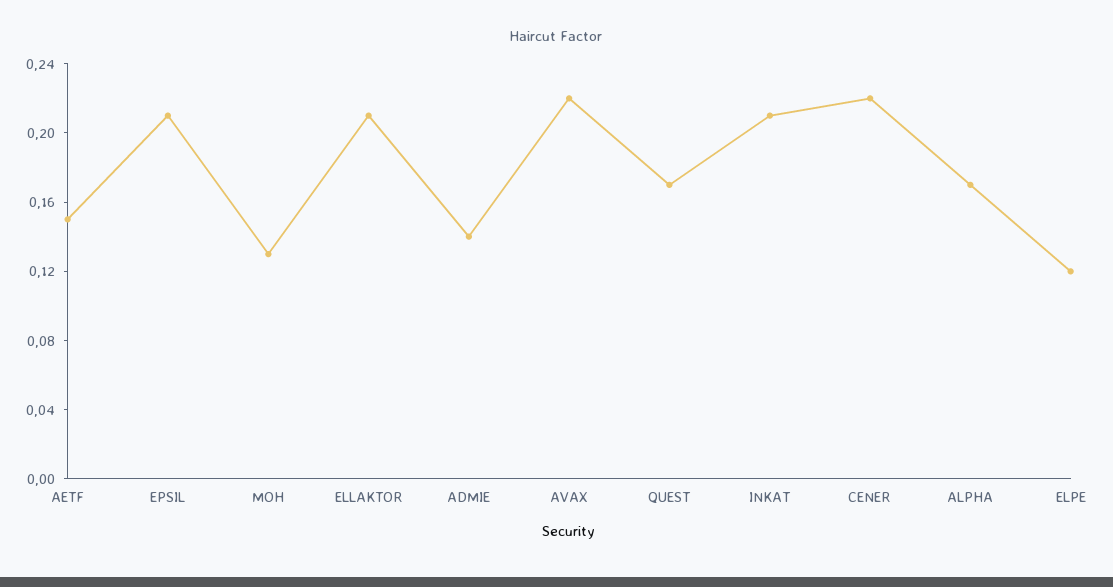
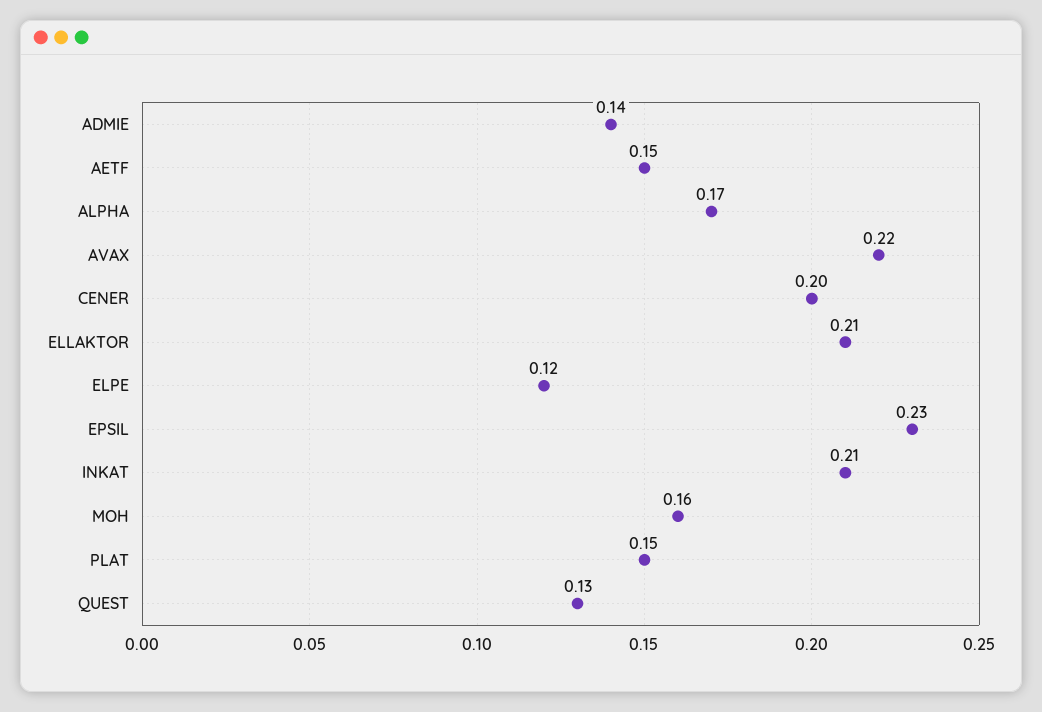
  {
    "AETF": 0.15,
-   "EPSIL": 0.21,
+   "EPSIL": 0.23,
-   "MOH": 0.13,
+   "MOH": 0.16,
    "ELLAKTOR": 0.21,
    "ADMIE": 0.14,
    "AVAX": 0.22,
-   "QUEST": 0.17,
+   "QUEST": 0.13,
    "INKAT": 0.21,
-   "CENER": 0.22,
+   "CENER": 0.2,
    "ALPHA": 0.17,
-   "ELPE": 0.12
+   "ELPE": 0.12,
+   "PLAT": 0.15
  }

